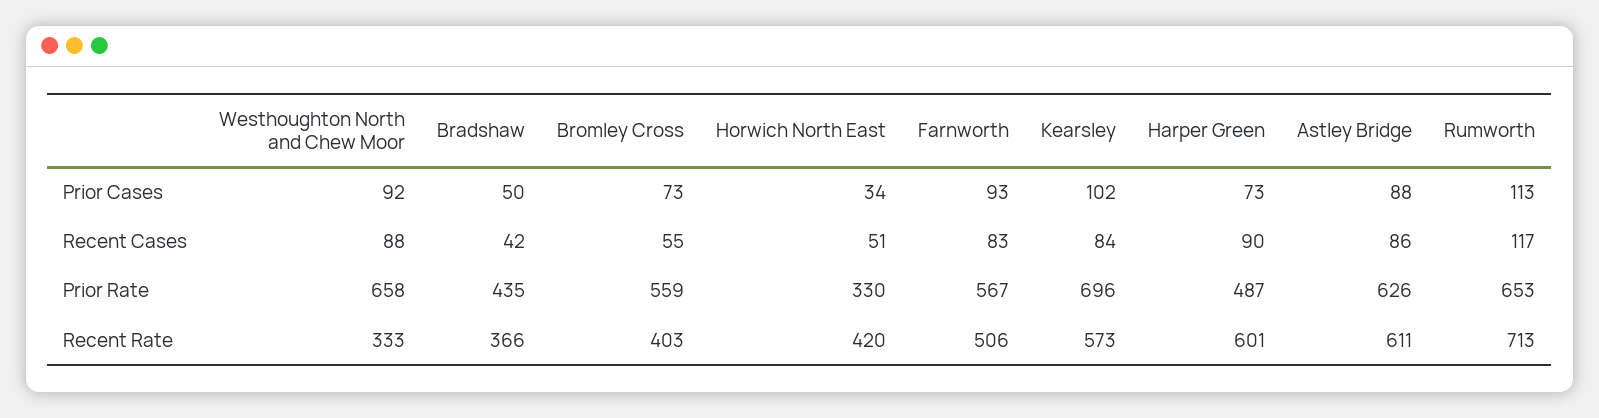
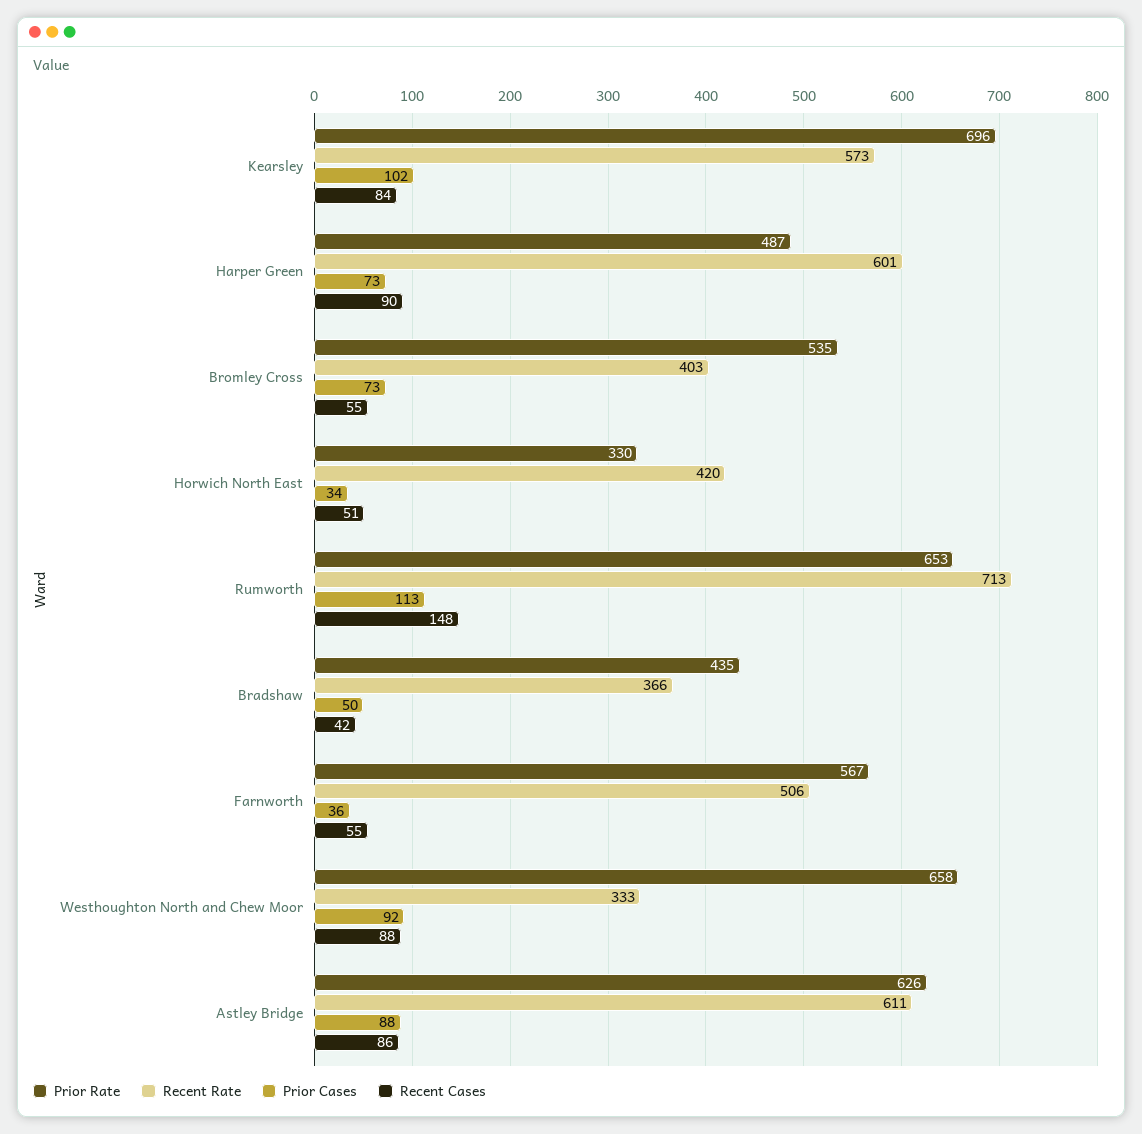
  {
    "Prior Cases": {
      "Westhoughton North and Chew Moor": 92,
      "Bradshaw": 50,
      "Bromley Cross": 73,
      "Horwich North East": 34,
-     "Farnworth": 93,
+     "Farnworth": 36,
      "Kearsley": 102,
      "Harper Green": 73,
      "Astley Bridge": 88,
      "Rumworth": 113
    },
    "Recent Cases": {
      "Westhoughton North and Chew Moor": 88,
      "Bradshaw": 42,
      "Bromley Cross": 55,
      "Horwich North East": 51,
-     "Farnworth": 83,
+     "Farnworth": 55,
      "Kearsley": 84,
      "Harper Green": 90,
      "Astley Bridge": 86,
-     "Rumworth": 117
+     "Rumworth": 148
    },
    "Prior Rate": {
      "Westhoughton North and Chew Moor": 658,
      "Bradshaw": 435,
-     "Bromley Cross": 559,
+     "Bromley Cross": 535,
      "Horwich North East": 330,
      "Farnworth": 567,
      "Kearsley": 696,
      "Harper Green": 487,
      "Astley Bridge": 626,
      "Rumworth": 653
    },
    "Recent Rate": {
      "Westhoughton North and Chew Moor": 333,
      "Bradshaw": 366,
      "Bromley Cross": 403,
      "Horwich North East": 420,
      "Farnworth": 506,
      "Kearsley": 573,
      "Harper Green": 601,
      "Astley Bridge": 611,
      "Rumworth": 713
    }
  }

